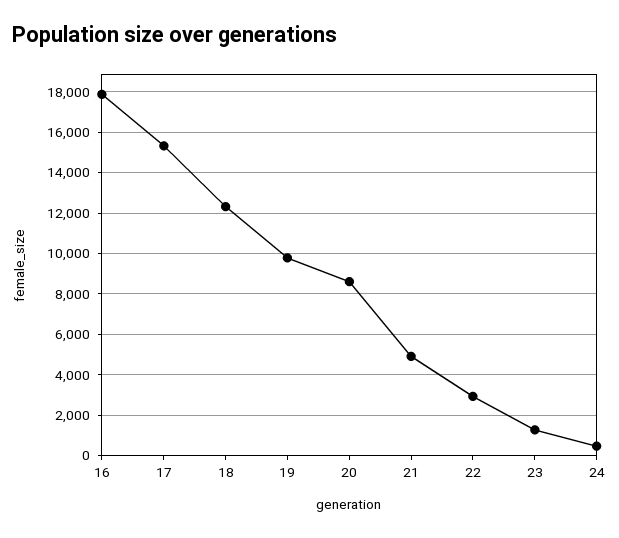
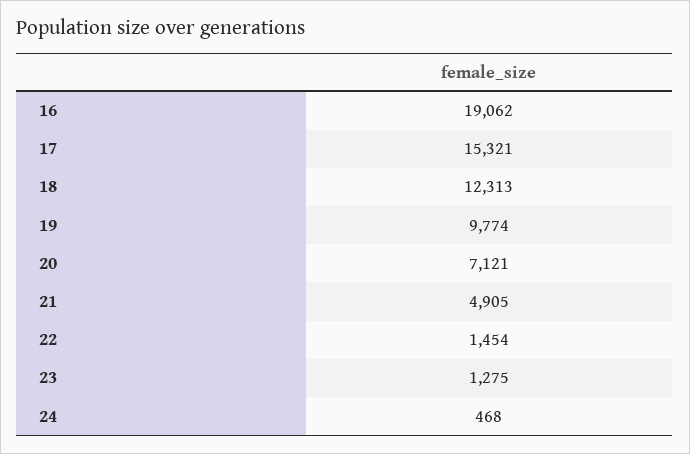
  {
-   "16": 18000,
+   "16": 19062,
    "17": 15321,
    "18": 12313,
    "19": 9774,
-   "20": 8500,
+   "20": 7121,
    "21": 4905,
-   "22": 3000,
+   "22": 1454,
    "23": 1275,
    "24": 468
  }

